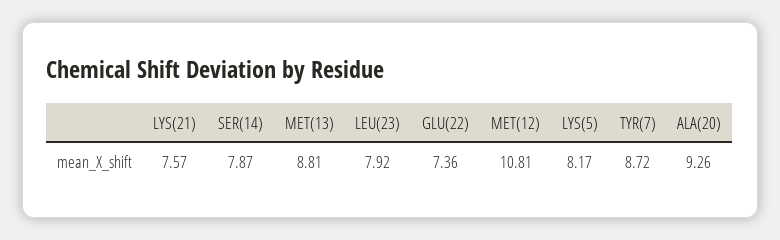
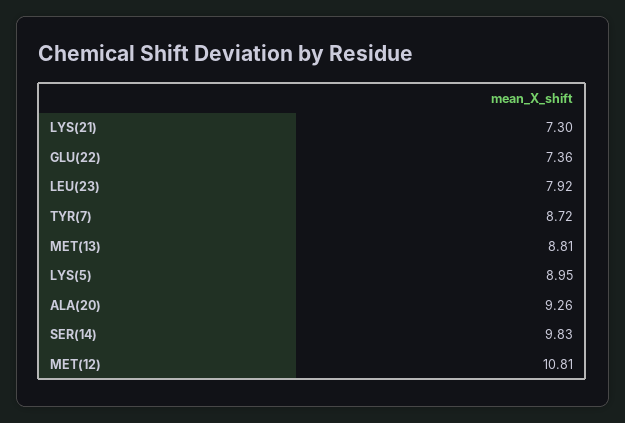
  {
-   "LYS(21)": 7.57,
+   "LYS(21)": 7.3,
-   "SER(14)": 7.87,
+   "SER(14)": 9.83,
    "MET(13)": 8.81,
    "LEU(23)": 7.92,
    "GLU(22)": 7.36,
    "MET(12)": 10.81,
-   "LYS(5)": 8.17,
+   "LYS(5)": 8.95,
    "TYR(7)": 8.72,
    "ALA(20)": 9.26
  }

